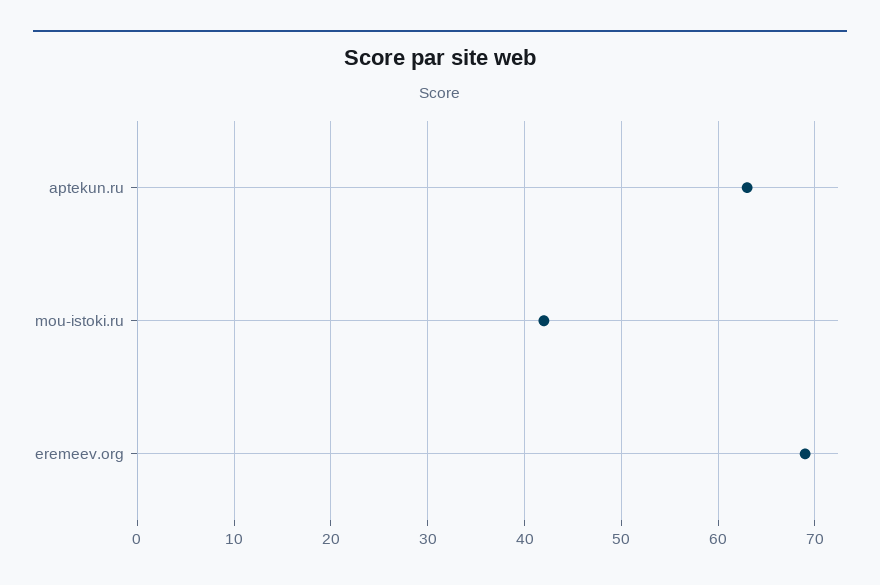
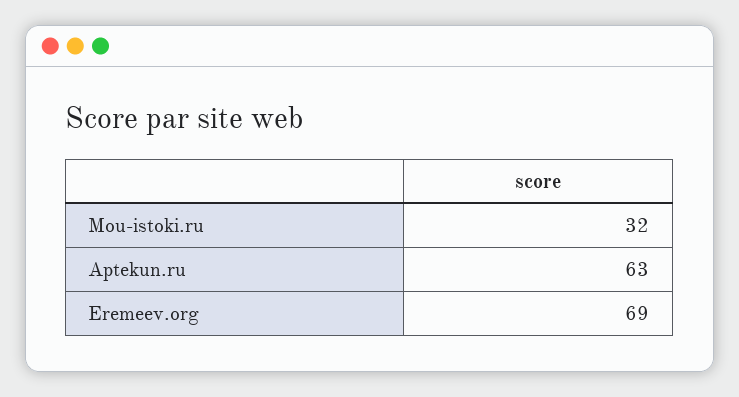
  {
    "aptekun.ru": 63,
-   "mou-istoki.ru": 42,
+   "mou-istoki.ru": 32,
    "eremeev.org": 69
  }

